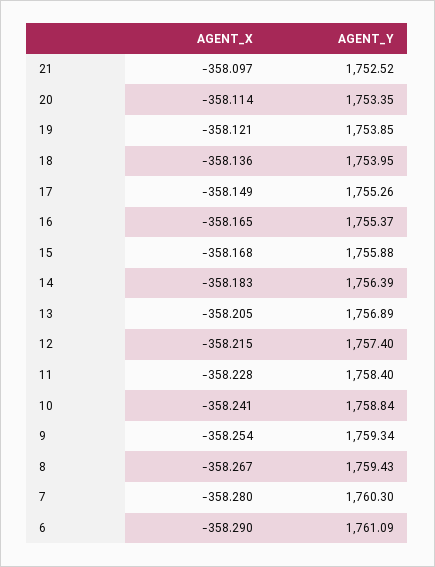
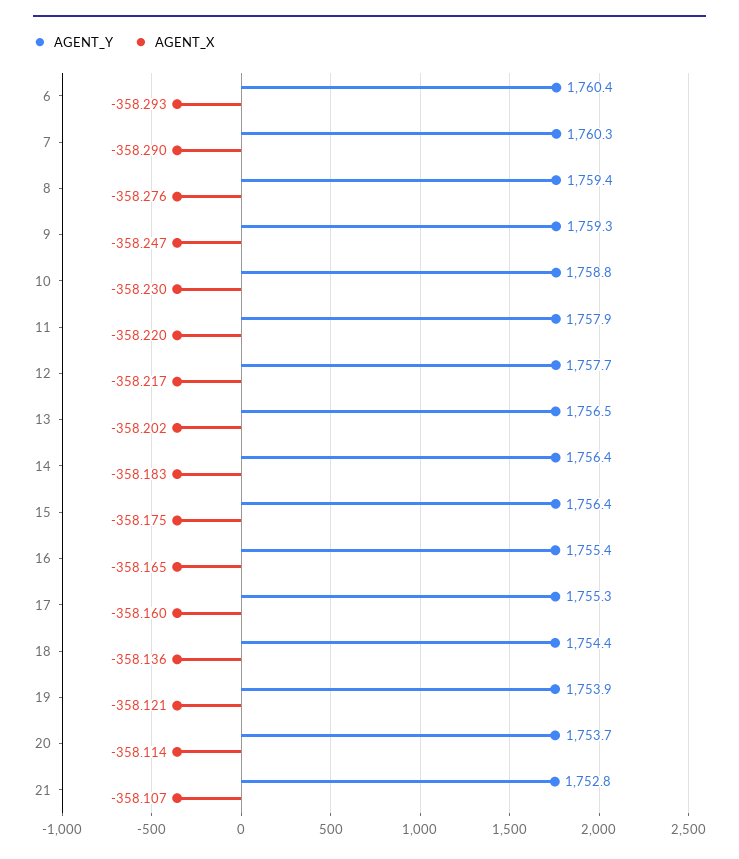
  {
    "AGENT_X": {
-     "21": -358.097,
+     "21": -358.107,
      "20": -358.114,
      "19": -358.121,
      "18": -358.136,
-     "17": -358.149,
+     "17": -358.16,
      "16": -358.165,
-     "15": -358.168,
+     "15": -358.175,
      "14": -358.183,
-     "13": -358.205,
+     "13": -358.202,
-     "12": -358.215,
+     "12": -358.217,
-     "11": -358.228,
+     "11": -358.22,
-     "10": -358.241,
+     "10": -358.23,
-     "9": -358.254,
+     "9": -358.247,
-     "8": -358.267,
+     "8": -358.276,
-     "7": -358.28,
+     "7": -358.29,
-     "6": -358.29
+     "6": -358.293
    },
    "AGENT_Y": {
-     "21": 1752.52,
+     "21": 1752.8,
-     "20": 1753.35,
+     "20": 1753.7,
      "19": 1753.85,
-     "18": 1753.95,
+     "18": 1754.4,
      "17": 1755.26,
      "16": 1755.37,
-     "15": 1755.88,
+     "15": 1756.4,
      "14": 1756.39,
-     "13": 1756.89,
+     "13": 1756.5,
-     "12": 1757.4,
+     "12": 1757.7,
-     "11": 1758.4,
+     "11": 1757.9,
      "10": 1758.84,
      "9": 1759.34,
      "8": 1759.43,
      "7": 1760.3,
-     "6": 1761.09
+     "6": 1760.4
    }
  }

